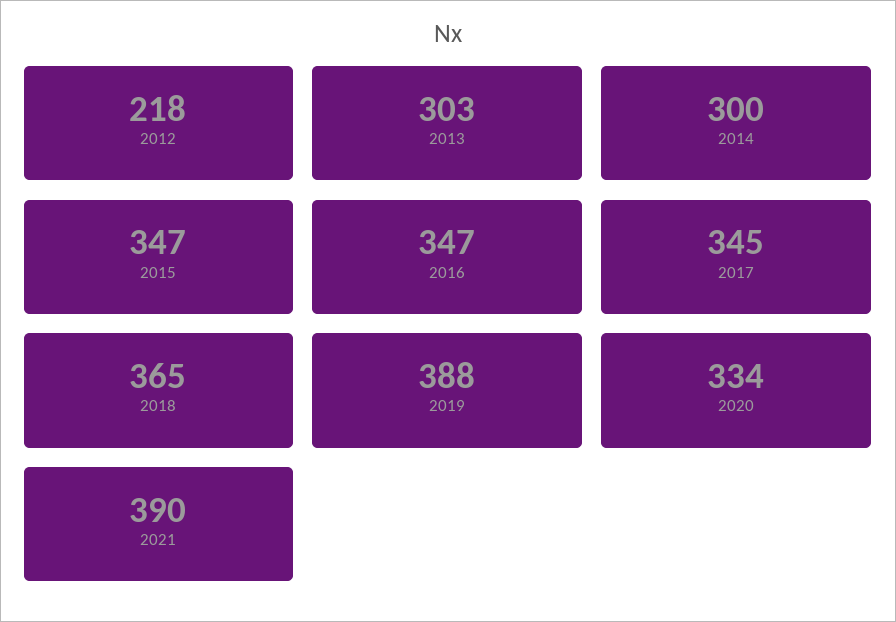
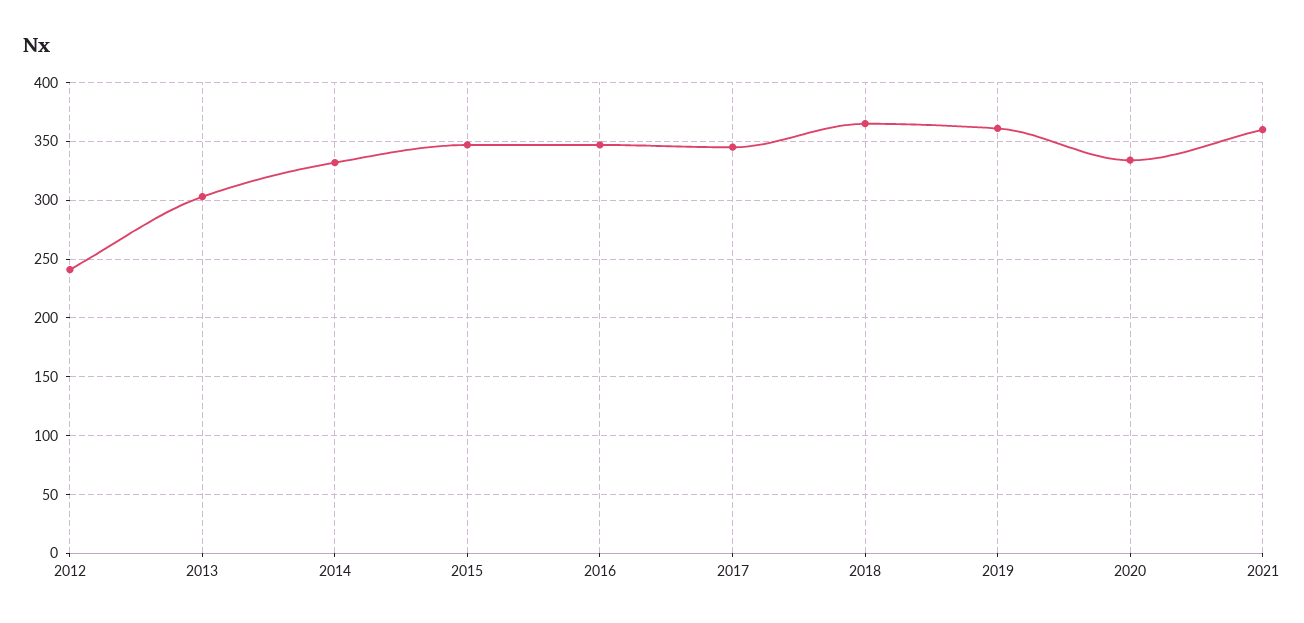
  {
-   "2012": 218,
+   "2012": 240,
    "2013": 303,
-   "2014": 300,
+   "2014": 330,
    "2015": 347,
    "2016": 347,
    "2017": 345,
    "2018": 365,
-   "2019": 388,
+   "2019": 360,
    "2020": 334,
-   "2021": 390
+   "2021": 360
  }

